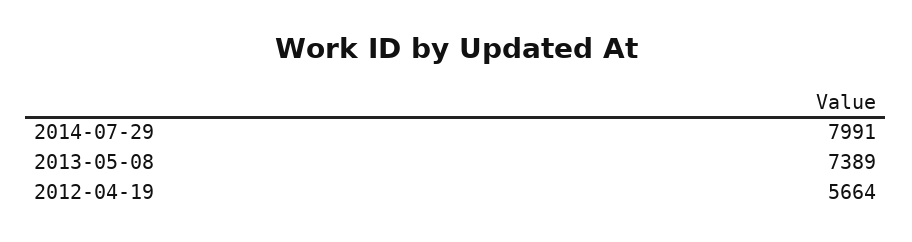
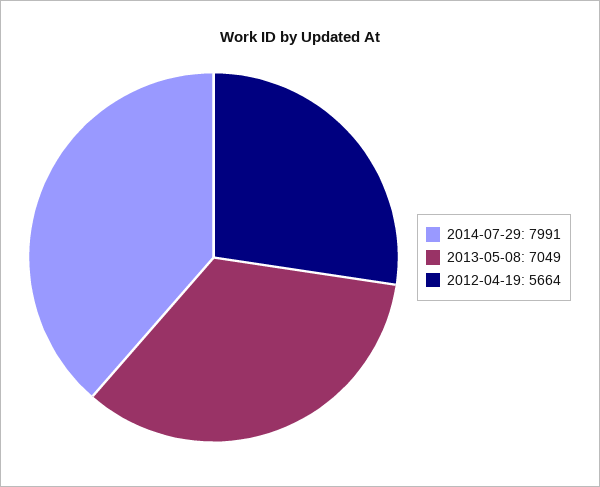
  {
    "2014-07-29": 7991,
-   "2013-05-08": 7389,
+   "2013-05-08": 7049,
    "2012-04-19": 5664
  }

